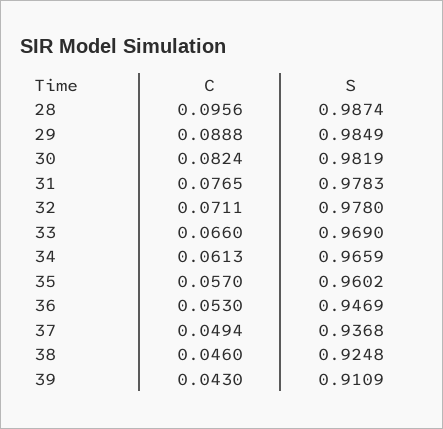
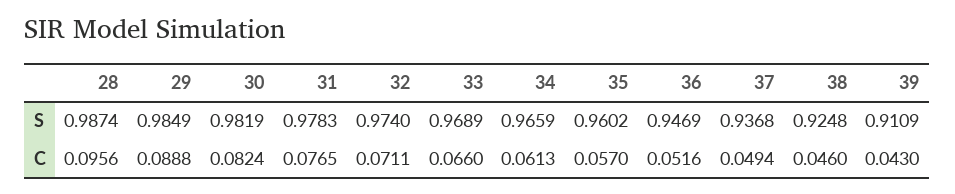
  {
    "C": {
      "28": 0.0956,
      "29": 0.0888,
      "30": 0.0824,
      "31": 0.0765,
      "32": 0.0711,
      "33": 0.066,
      "34": 0.0613,
      "35": 0.057,
-     "36": 0.053,
+     "36": 0.0516,
      "37": 0.0494,
      "38": 0.046,
      "39": 0.043
    },
    "S": {
      "28": 0.9874,
      "29": 0.9849,
      "30": 0.9819,
      "31": 0.9783,
-     "32": 0.978,
+     "32": 0.974,
-     "33": 0.969,
+     "33": 0.9689,
      "34": 0.9659,
      "35": 0.9602,
      "36": 0.9469,
      "37": 0.9368,
      "38": 0.9248,
      "39": 0.9109
    }
  }

